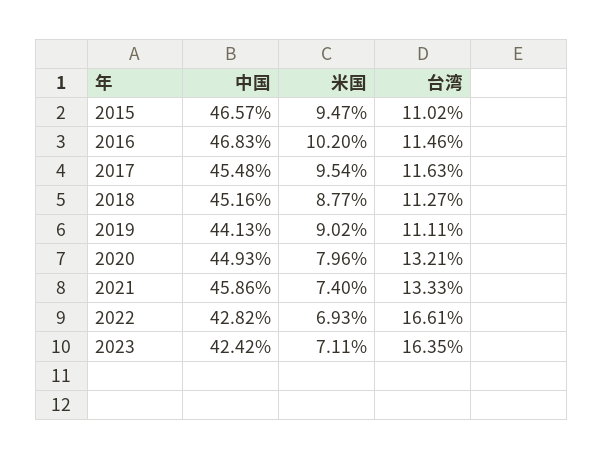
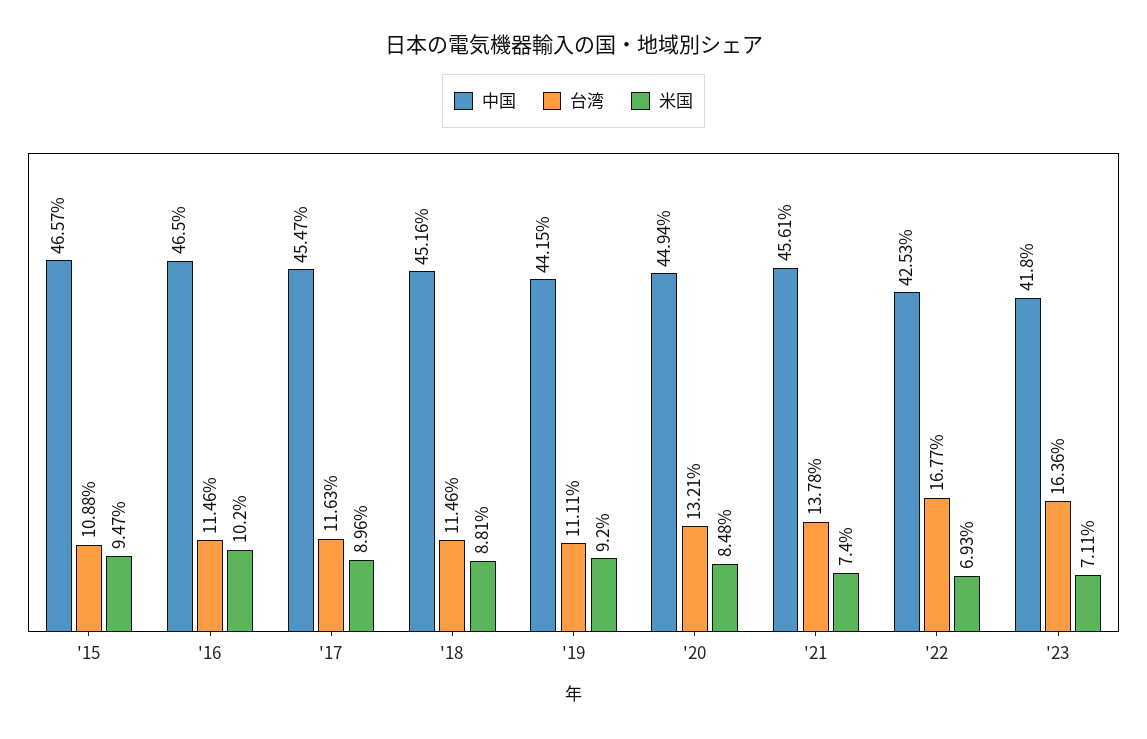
  {
    "中国": {
      "2015": 46.57,
-     "2016": 46.83,
+     "2016": 46.5,
-     "2017": 45.48,
+     "2017": 45.47,
      "2018": 45.16,
-     "2019": 44.13,
+     "2019": 44.15,
-     "2020": 44.93,
+     "2020": 44.94,
-     "2021": 45.86,
+     "2021": 45.61,
-     "2022": 42.82,
+     "2022": 42.53,
-     "2023": 42.42
+     "2023": 41.8
    },
    "米国": {
      "2015": 9.47,
      "2016": 10.2,
-     "2017": 9.54,
+     "2017": 8.96,
-     "2018": 8.77,
+     "2018": 8.81,
-     "2019": 9.02,
+     "2019": 9.2,
-     "2020": 7.96,
+     "2020": 8.48,
      "2021": 7.4,
      "2022": 6.93,
      "2023": 7.11
    },
    "台湾": {
-     "2015": 11.02,
+     "2015": 10.88,
      "2016": 11.46,
      "2017": 11.63,
-     "2018": 11.27,
+     "2018": 11.46,
      "2019": 11.11,
      "2020": 13.21,
-     "2021": 13.33,
+     "2021": 13.78,
-     "2022": 16.61,
+     "2022": 16.77,
-     "2023": 16.35
+     "2023": 16.36
    }
  }

